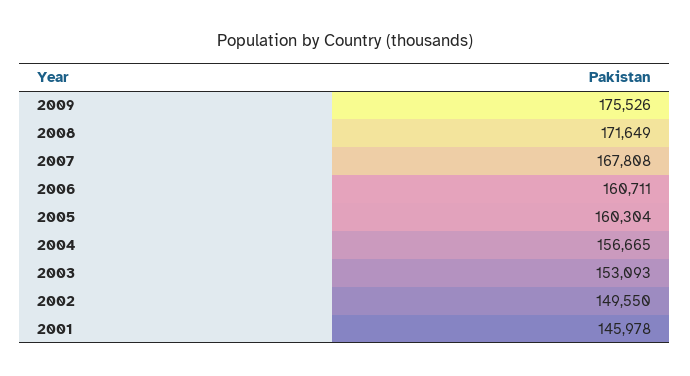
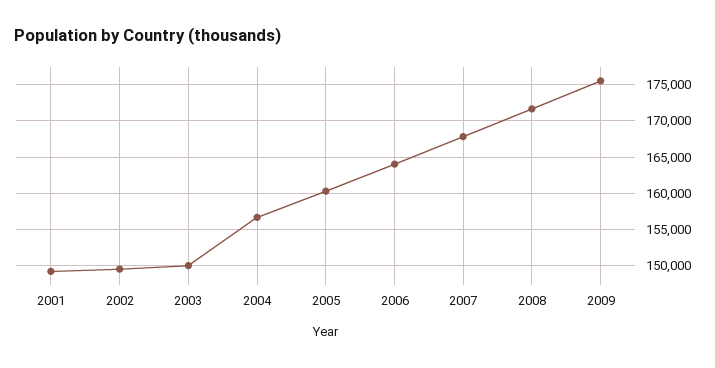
  {
    "2009": 175526,
    "2008": 171649,
    "2007": 167808,
-   "2006": 160711,
+   "2006": 164000,
    "2005": 160304,
    "2004": 156665,
-   "2003": 153093,
+   "2003": 150000,
    "2002": 149550,
-   "2001": 145978
+   "2001": 149000
  }

